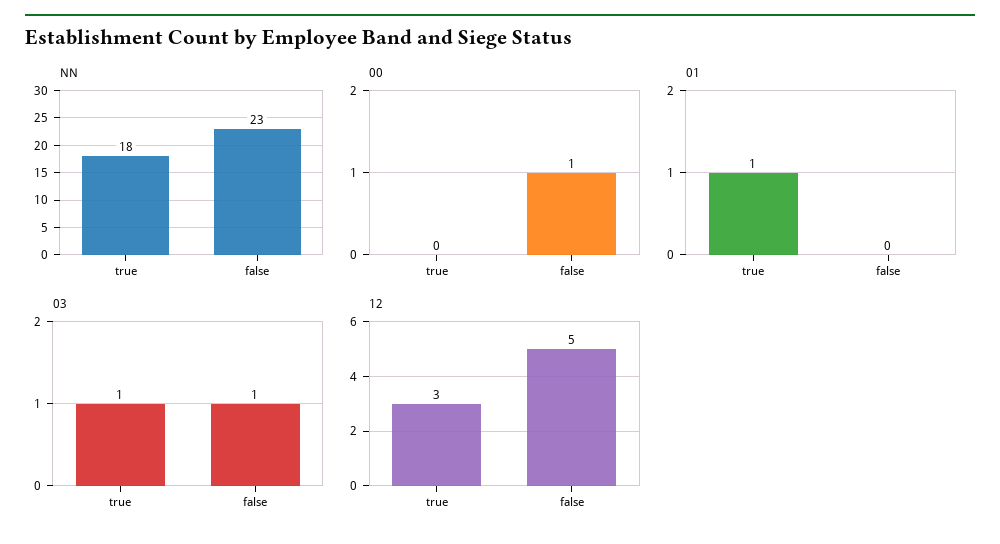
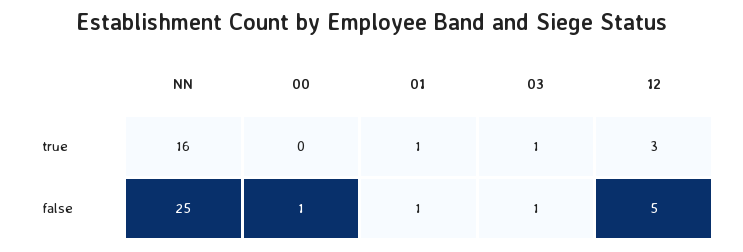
  {
    "NN": {
-     "true": 18,
+     "true": 16,
-     "false": 23
+     "false": 25
    },
    "00": {
      "true": 0,
      "false": 1
    },
    "01": {
      "true": 1,
-     "false": 0
+     "false": 1
    },
    "03": {
      "true": 1,
      "false": 1
    },
    "12": {
      "true": 3,
      "false": 5
    }
  }

